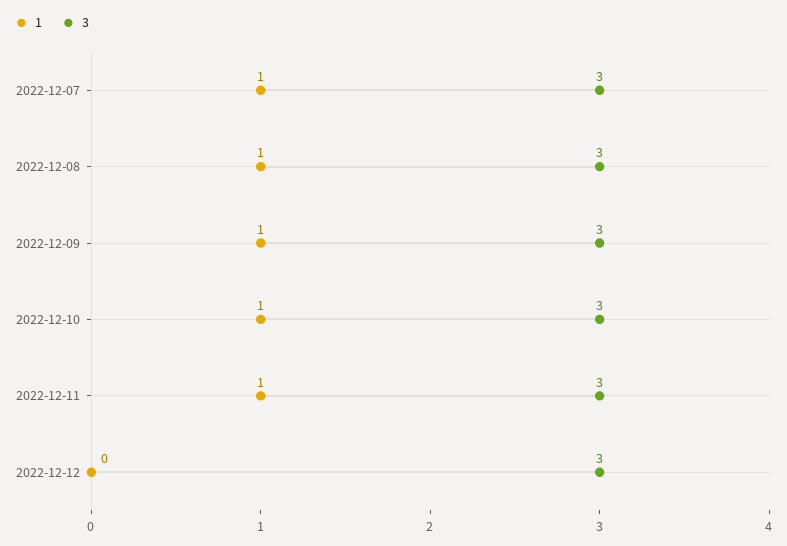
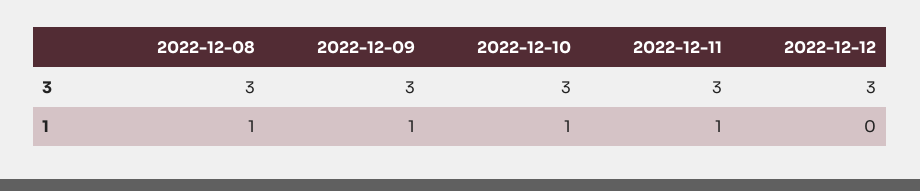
  {
    "1": {
-     "2022-12-07": 1,
      "2022-12-08": 1,
      "2022-12-09": 1,
      "2022-12-10": 1,
      "2022-12-11": 1,
      "2022-12-12": 0
    },
    "3": {
-     "2022-12-07": 3,
      "2022-12-08": 3,
      "2022-12-09": 3,
      "2022-12-10": 3,
      "2022-12-11": 3,
      "2022-12-12": 3
    }
  }

